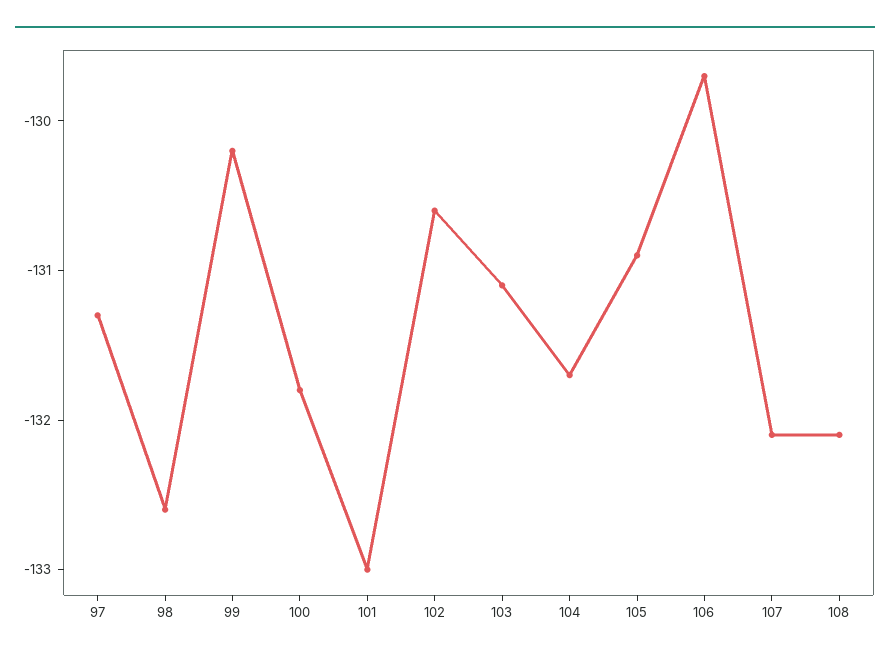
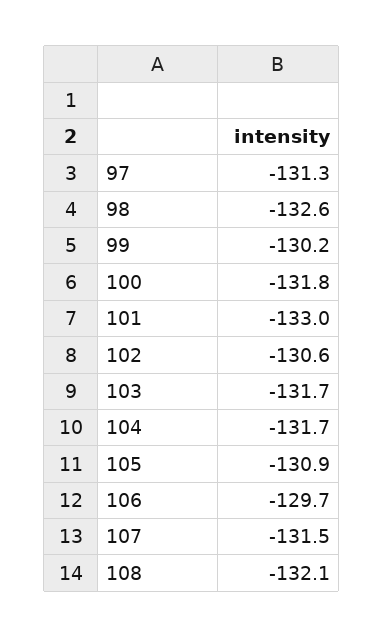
  {
    "97": -131.3,
    "98": -132.6,
    "99": -130.2,
    "100": -131.8,
    "101": -133,
    "102": -130.6,
-   "103": -131.1,
+   "103": -131.7,
    "104": -131.7,
    "105": -130.9,
    "106": -129.7,
-   "107": -132.1,
+   "107": -131.5,
    "108": -132.1
  }

